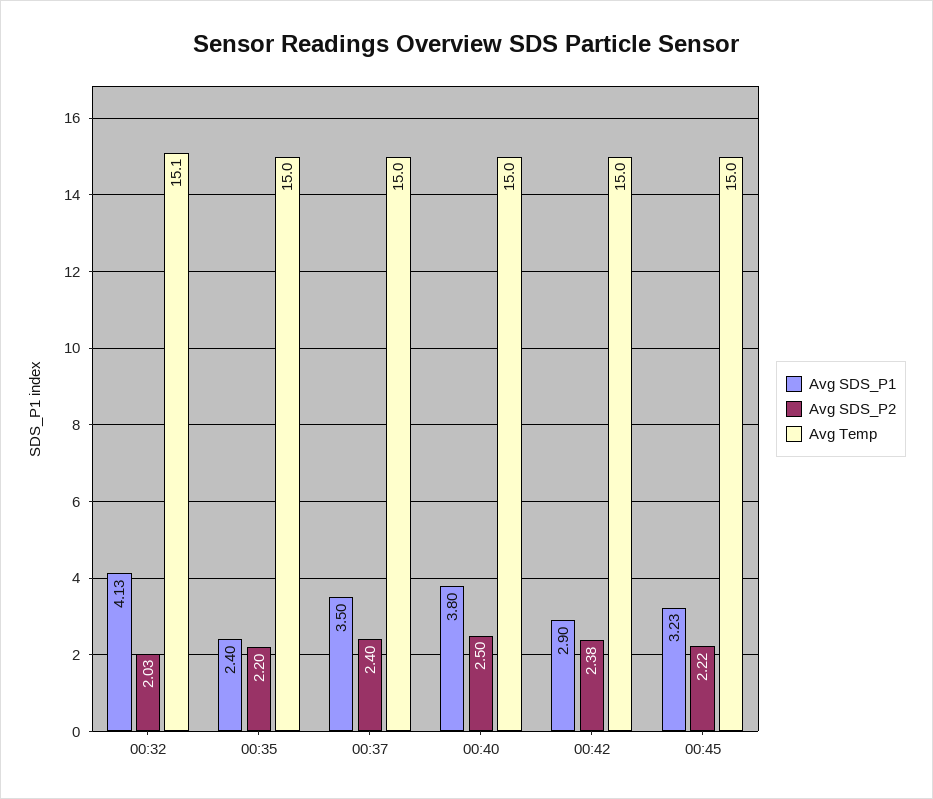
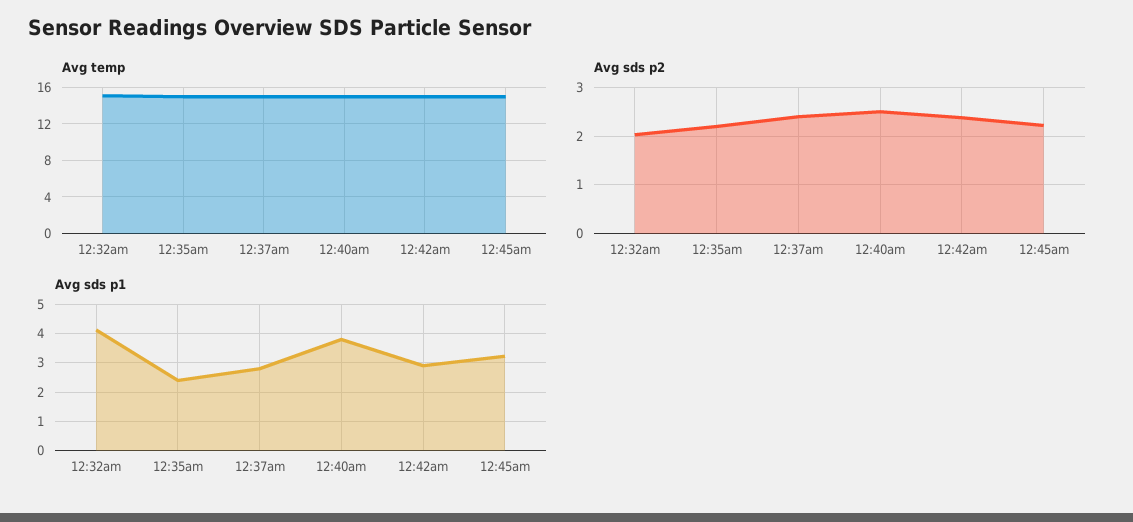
  {
    "Avg SDS_P1": {
      "00:32": 4.13,
      "00:35": 2.4,
-     "00:37": 3.5,
+     "00:37": 2.75,
      "00:40": 3.8,
      "00:42": 2.9,
      "00:45": 3.23
    },
    "Avg SDS_P2": {
      "00:32": 2.03,
      "00:35": 2.2,
      "00:37": 2.4,
      "00:40": 2.5,
      "00:42": 2.38,
      "00:45": 2.22
    },
    "Avg Temp": {
      "00:32": 15.1,
      "00:35": 15,
      "00:37": 15,
      "00:40": 15,
      "00:42": 15,
      "00:45": 15
    }
  }

